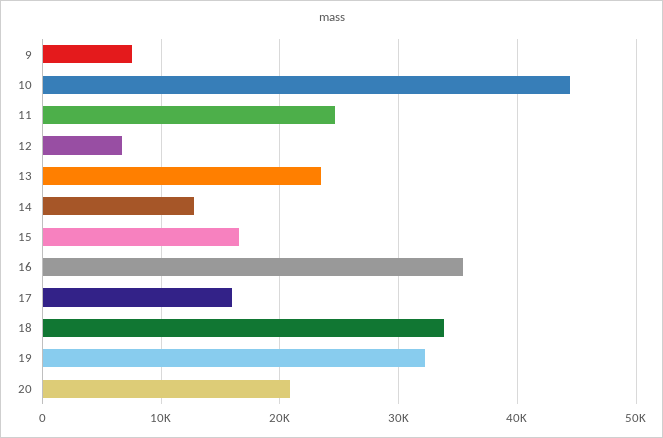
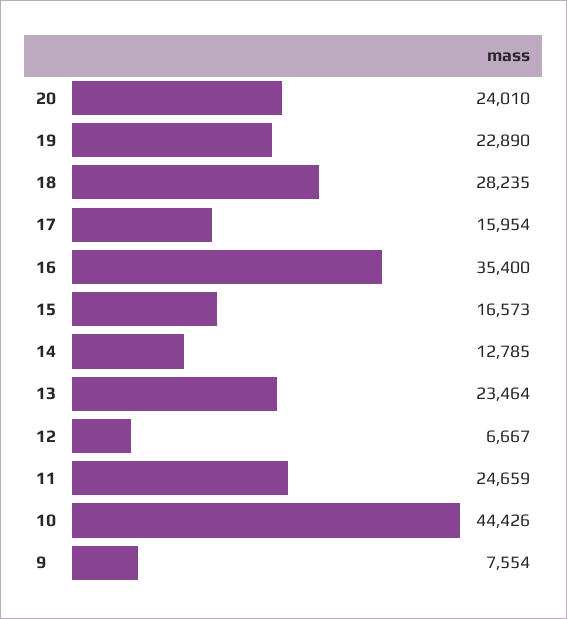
  {
    "9": 7554,
    "10": 44426,
    "11": 24659,
    "12": 6667,
    "13": 23464,
    "14": 12785,
    "15": 16573,
    "16": 35400,
    "17": 15954,
-   "18": 34000,
+   "18": 28235,
-   "19": 32000,
+   "19": 22890,
-   "20": 21000
+   "20": 24010
  }

